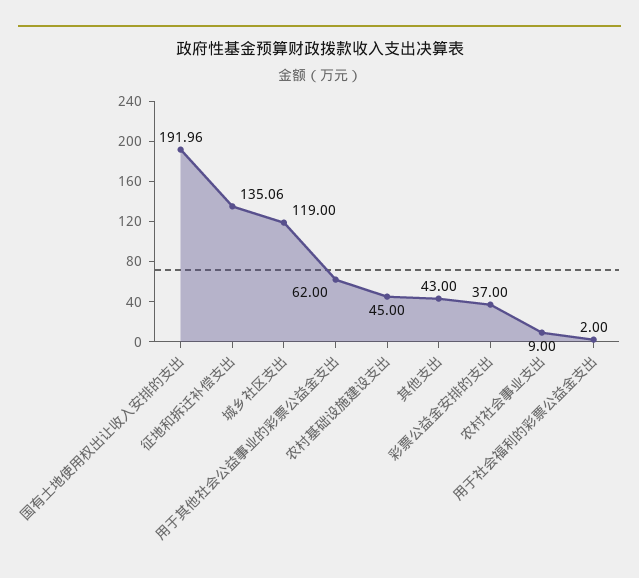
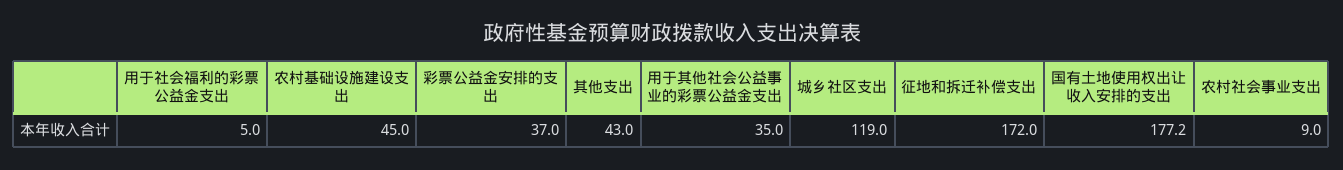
  {
-   "国有土地使用权出让收入安排的支出": 191.96,
+   "国有土地使用权出让收入安排的支出": 177.2,
-   "征地和拆迁补偿支出": 135.06,
+   "征地和拆迁补偿支出": 172,
    "城乡社区支出": 119,
-   "用于其他社会公益事业的彩票公益金支出": 62,
+   "用于其他社会公益事业的彩票公益金支出": 35,
    "农村基础设施建设支出": 45,
    "其他支出": 43,
    "彩票公益金安排的支出": 37,
    "农村社会事业支出": 9,
-   "用于社会福利的彩票公益金支出": 2
+   "用于社会福利的彩票公益金支出": 5
  }

